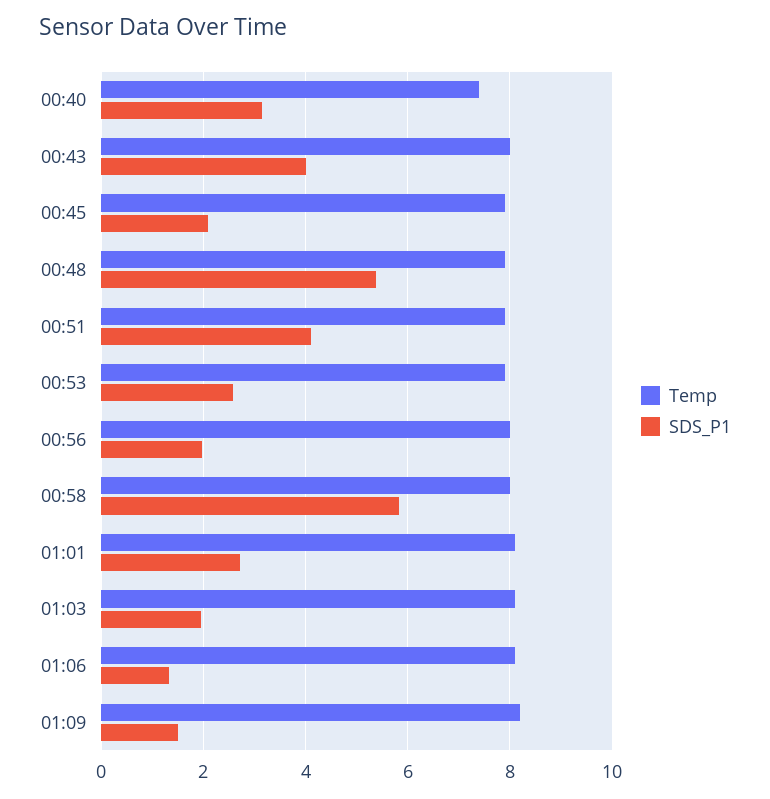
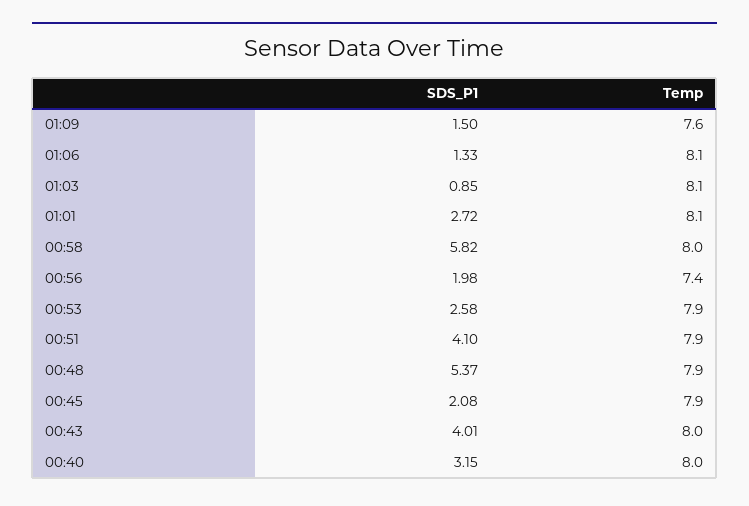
  {
    "Temp": {
-     "00:40": 7.4,
+     "00:40": 8,
      "00:43": 8,
      "00:45": 7.9,
      "00:48": 7.9,
      "00:51": 7.9,
      "00:53": 7.9,
-     "00:56": 8,
+     "00:56": 7.4,
      "00:58": 8,
      "01:01": 8.1,
      "01:03": 8.1,
      "01:06": 8.1,
-     "01:09": 8.2
+     "01:09": 7.6
    },
    "SDS_P1": {
      "00:40": 3.15,
      "00:43": 4.01,
      "00:45": 2.08,
      "00:48": 5.37,
      "00:51": 4.1,
      "00:53": 2.58,
      "00:56": 1.98,
      "00:58": 5.82,
      "01:01": 2.72,
-     "01:03": 2,
+     "01:03": 0.85,
      "01:06": 1.33,
      "01:09": 1.5
    }
  }

